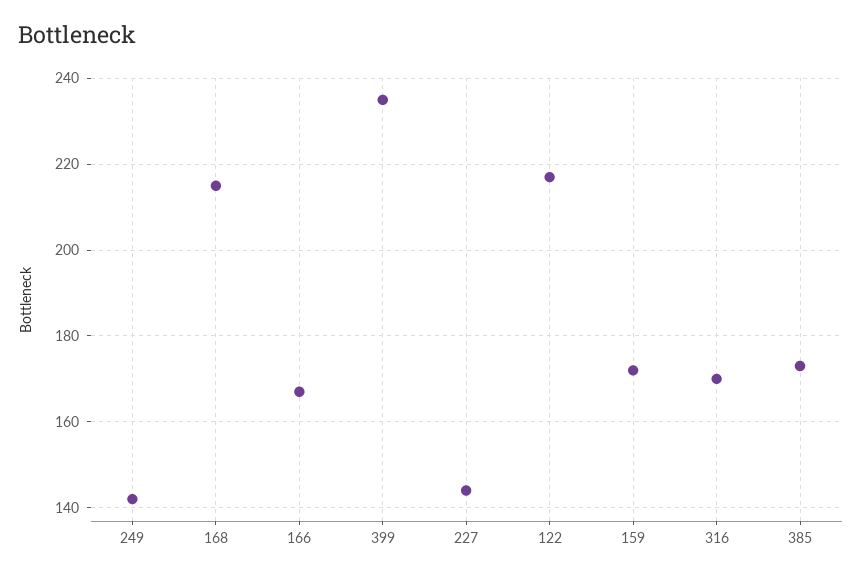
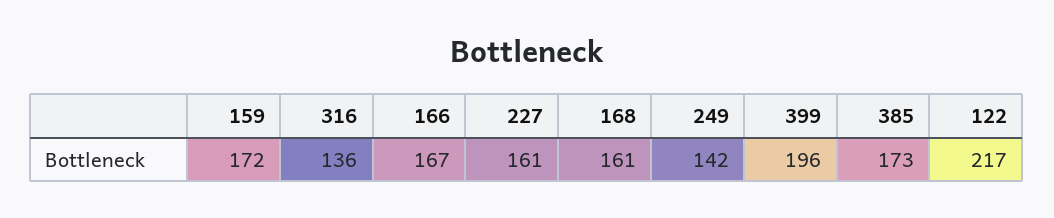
  {
    "249": 142,
-   "168": 215,
+   "168": 161,
    "166": 167,
-   "399": 235,
+   "399": 196,
-   "227": 145,
+   "227": 161,
    "122": 217,
    "159": 172,
-   "316": 170,
+   "316": 136,
    "385": 173
  }

